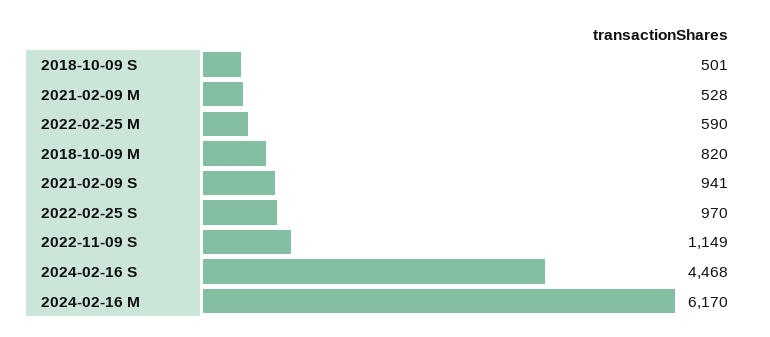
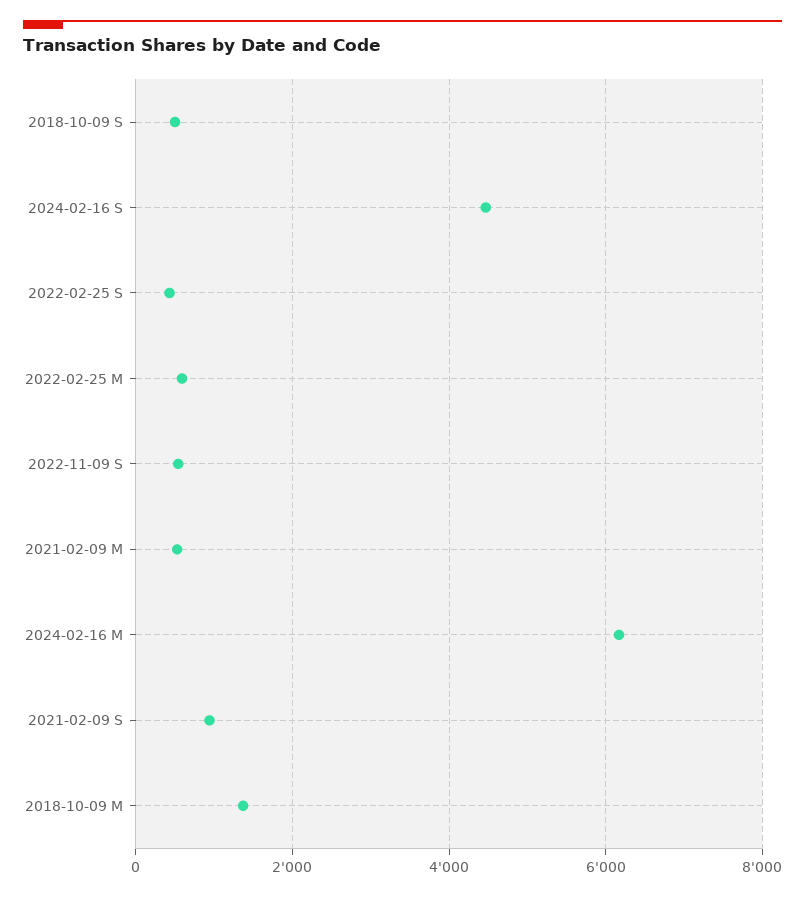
  {
    "2018-10-09 S": 501,
    "2021-02-09 M": 528,
    "2022-02-25 M": 590,
-   "2018-10-09 M": 820,
+   "2018-10-09 M": 1400,
    "2021-02-09 S": 941,
-   "2022-02-25 S": 970,
+   "2022-02-25 S": 400,
-   "2022-11-09 S": 1149,
+   "2022-11-09 S": 600,
    "2024-02-16 S": 4468,
    "2024-02-16 M": 6170
  }

